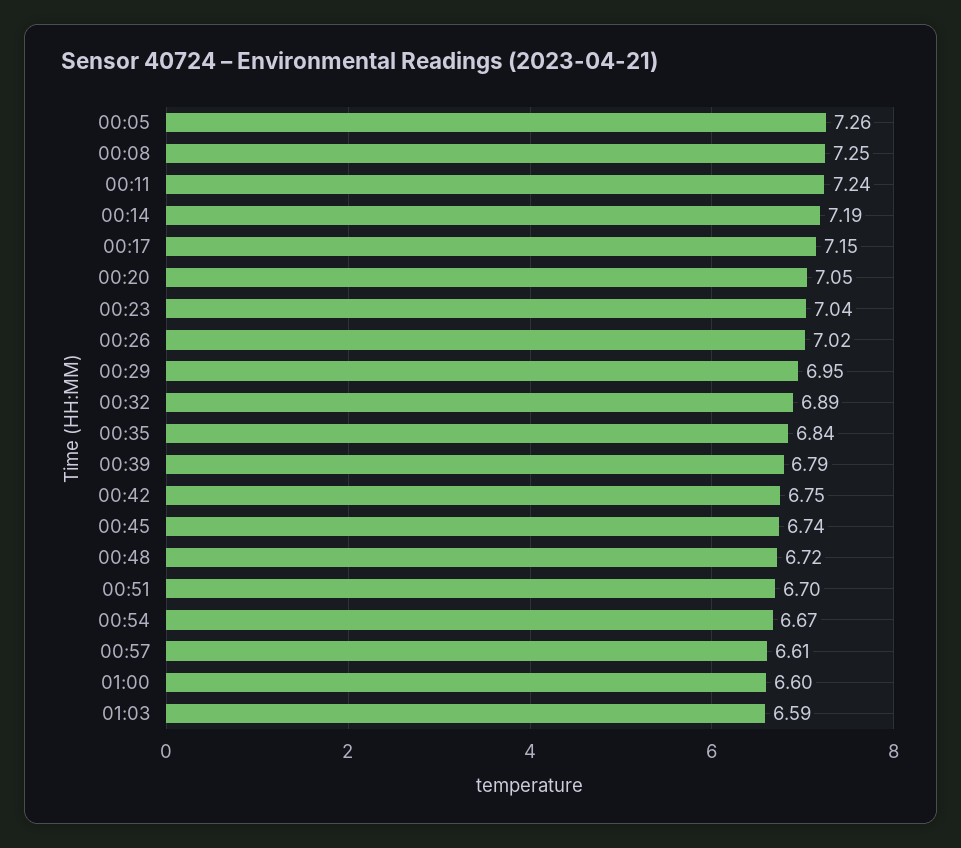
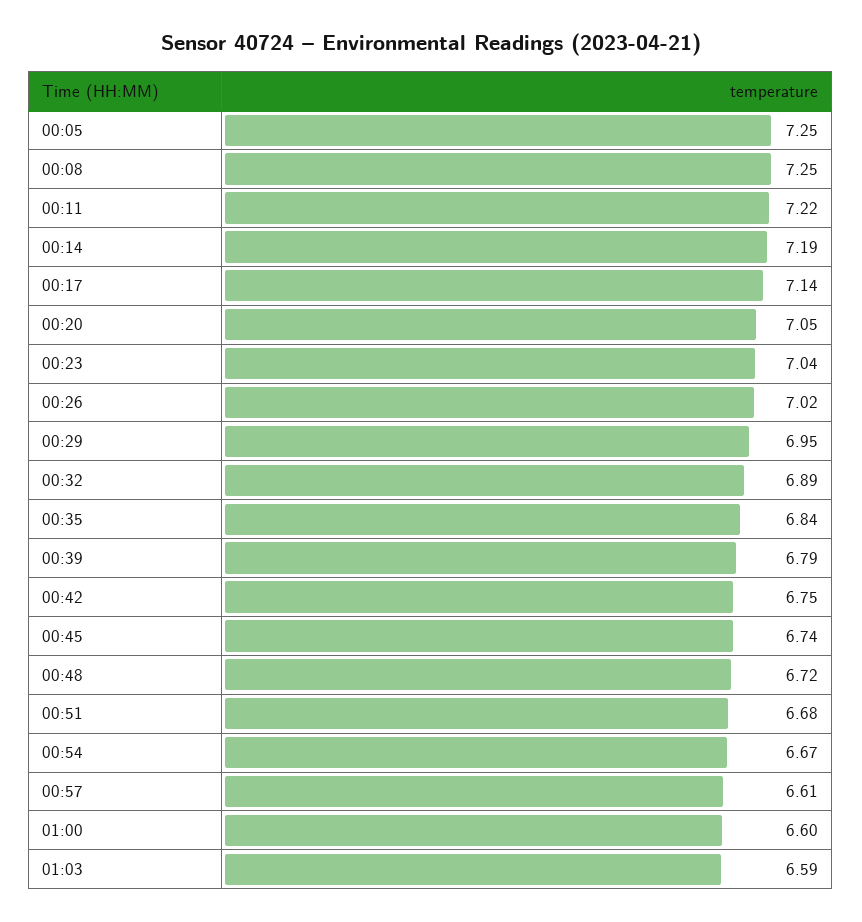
  {
-   "00:05": 7.26,
+   "00:05": 7.25,
    "00:08": 7.25,
-   "00:11": 7.24,
+   "00:11": 7.22,
    "00:14": 7.19,
-   "00:17": 7.15,
+   "00:17": 7.14,
    "00:20": 7.05,
    "00:23": 7.04,
    "00:26": 7.02,
    "00:29": 6.95,
    "00:32": 6.89,
    "00:35": 6.84,
    "00:39": 6.79,
    "00:42": 6.75,
    "00:45": 6.74,
    "00:48": 6.72,
-   "00:51": 6.7,
+   "00:51": 6.68,
    "00:54": 6.67,
    "00:57": 6.61,
    "01:00": 6.6,
    "01:03": 6.59
  }

